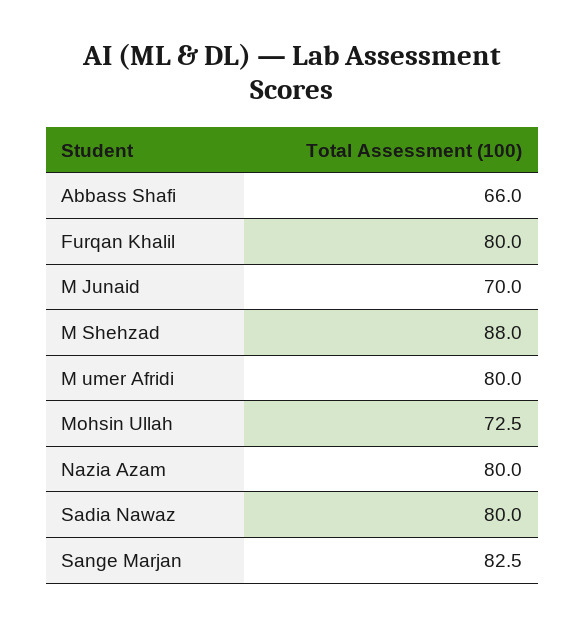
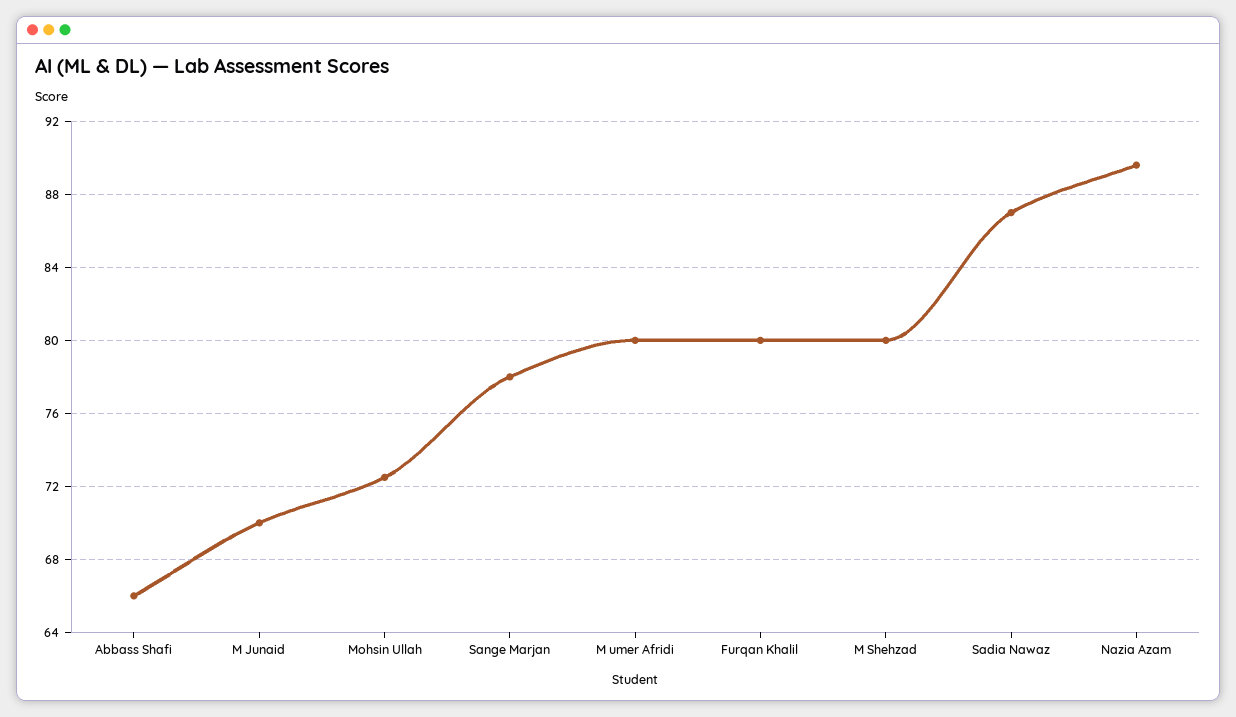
  {
    "Abbass Shafi": 66,
    "Furqan Khalil": 80,
    "M Junaid": 70,
-   "M Shehzad": 88,
+   "M Shehzad": 80,
    "M umer Afridi": 80,
    "Mohsin Ullah": 72.5,
-   "Nazia Azam": 80,
+   "Nazia Azam": 89.5,
-   "Sadia Nawaz": 80,
+   "Sadia Nawaz": 87,
-   "Sange Marjan": 82.5
+   "Sange Marjan": 78
  }

